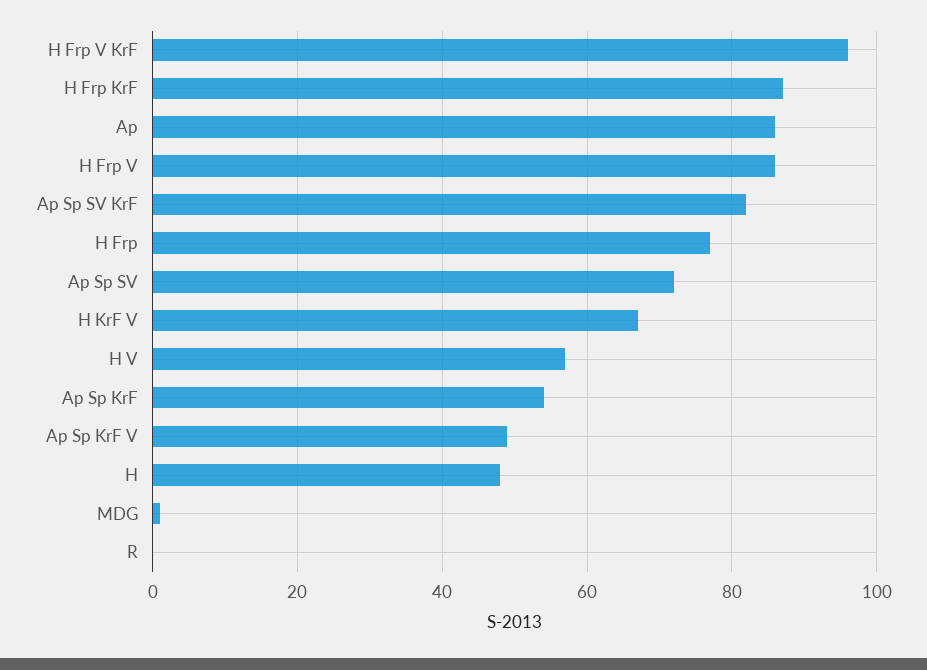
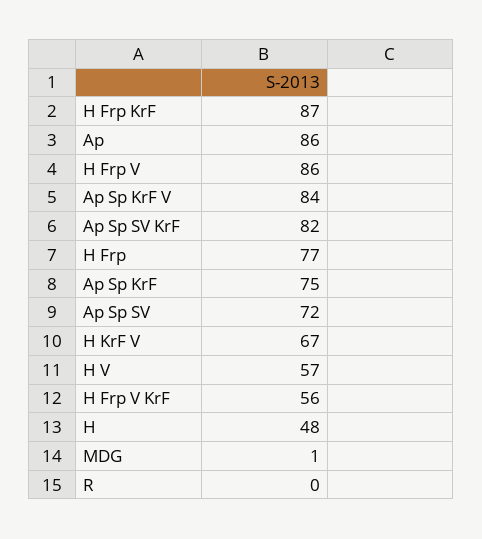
  {
-   "H Frp V KrF": 95,
+   "H Frp V KrF": 56,
    "H Frp KrF": 87,
    "Ap": 86,
    "H Frp V": 86,
    "Ap Sp SV KrF": 82,
    "H Frp": 77,
    "Ap Sp SV": 72,
    "H KrF V": 67,
    "H V": 57,
-   "Ap Sp KrF": 55,
+   "Ap Sp KrF": 75,
-   "Ap Sp KrF V": 50,
+   "Ap Sp KrF V": 84,
    "H": 48,
    "MDG": 1,
    "R": 0
  }

